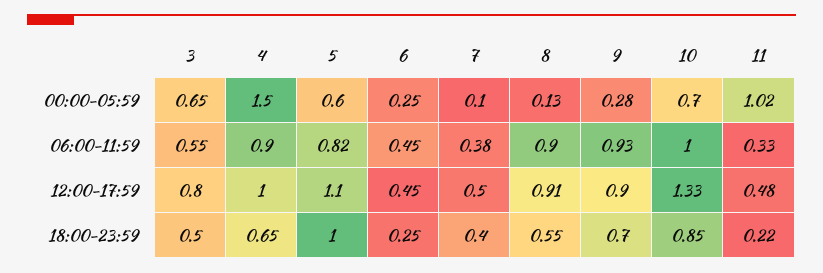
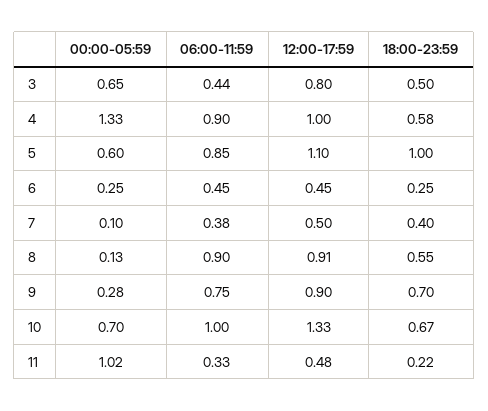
  {
    "3": {
      "00:00-05:59": 0.65,
-     "06:00-11:59": 0.55,
+     "06:00-11:59": 0.44,
      "12:00-17:59": 0.8,
      "18:00-23:59": 0.5
    },
    "4": {
-     "00:00-05:59": 1.5,
+     "00:00-05:59": 1.33,
      "06:00-11:59": 0.9,
      "12:00-17:59": 1,
-     "18:00-23:59": 0.65
+     "18:00-23:59": 0.58
    },
    "5": {
      "00:00-05:59": 0.6,
-     "06:00-11:59": 0.82,
+     "06:00-11:59": 0.85,
      "12:00-17:59": 1.1,
      "18:00-23:59": 1
    },
    "6": {
      "00:00-05:59": 0.25,
      "06:00-11:59": 0.45,
      "12:00-17:59": 0.45,
      "18:00-23:59": 0.25
    },
    "7": {
      "00:00-05:59": 0.1,
      "06:00-11:59": 0.38,
      "12:00-17:59": 0.5,
      "18:00-23:59": 0.4
    },
    "8": {
      "00:00-05:59": 0.13,
      "06:00-11:59": 0.9,
      "12:00-17:59": 0.91,
      "18:00-23:59": 0.55
    },
    "9": {
      "00:00-05:59": 0.28,
-     "06:00-11:59": 0.93,
+     "06:00-11:59": 0.75,
      "12:00-17:59": 0.9,
      "18:00-23:59": 0.7
    },
    "10": {
      "00:00-05:59": 0.7,
      "06:00-11:59": 1,
      "12:00-17:59": 1.33,
-     "18:00-23:59": 0.85
+     "18:00-23:59": 0.67
    },
    "11": {
      "00:00-05:59": 1.02,
      "06:00-11:59": 0.33,
      "12:00-17:59": 0.48,
      "18:00-23:59": 0.22
    }
  }

